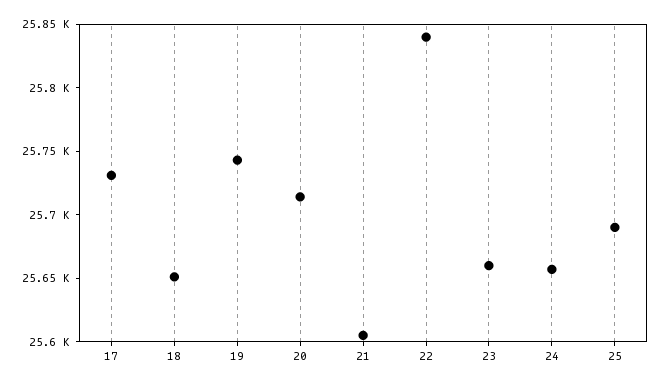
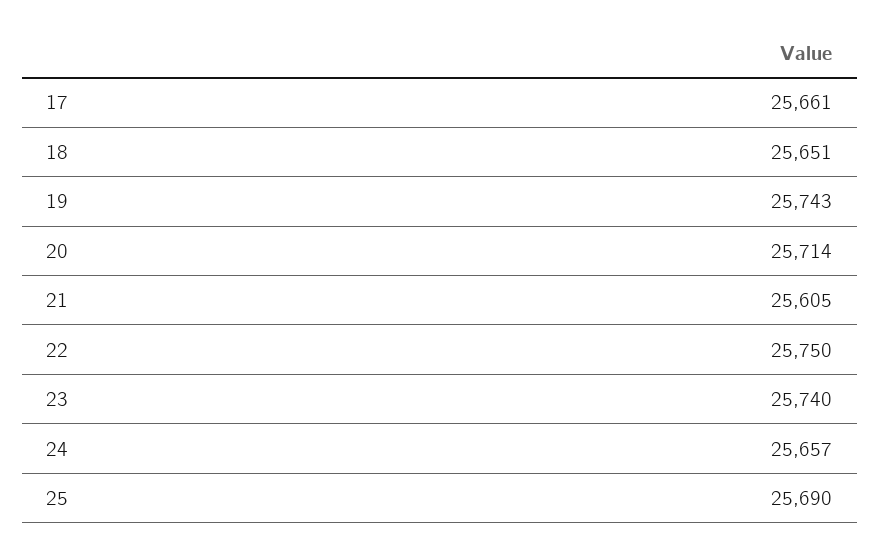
  {
-   "17": 25730,
+   "17": 25661,
    "18": 25651,
    "19": 25743,
    "20": 25714,
    "21": 25605,
-   "22": 25840,
+   "22": 25750,
-   "23": 25660,
+   "23": 25740,
    "24": 25657,
    "25": 25690
  }

